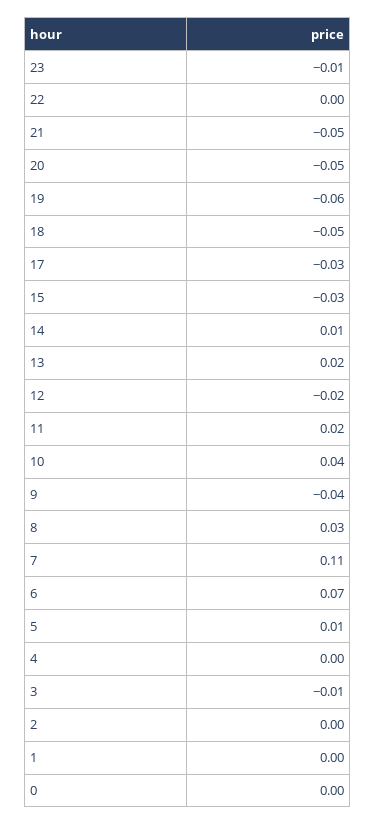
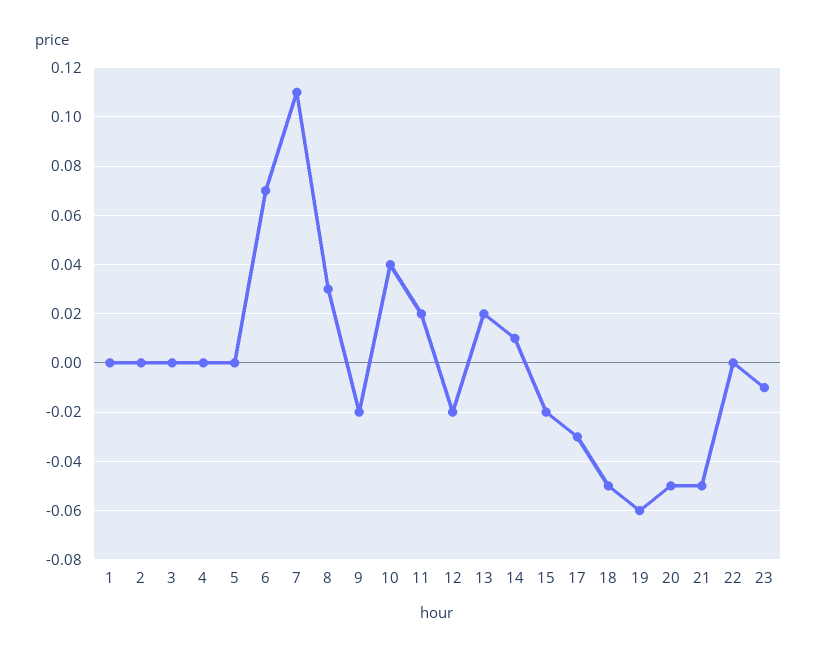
  {
    "23": -0.01,
    "22": 0,
    "21": -0.05,
    "20": -0.05,
    "19": -0.06,
    "18": -0.05,
    "17": -0.03,
-   "15": -0.03,
+   "15": -0.02,
    "14": 0.01,
    "13": 0.02,
    "12": -0.02,
    "11": 0.02,
    "10": 0.04,
-   "9": -0.04,
+   "9": -0.02,
    "8": 0.03,
    "7": 0.11,
    "6": 0.07,
-   "5": 0.01,
+   "5": 0,
    "4": 0,
-   "3": -0.01,
+   "3": 0,
    "2": 0,
-   "1": 0,
+   "1": 0
-   "0": 0
  }

